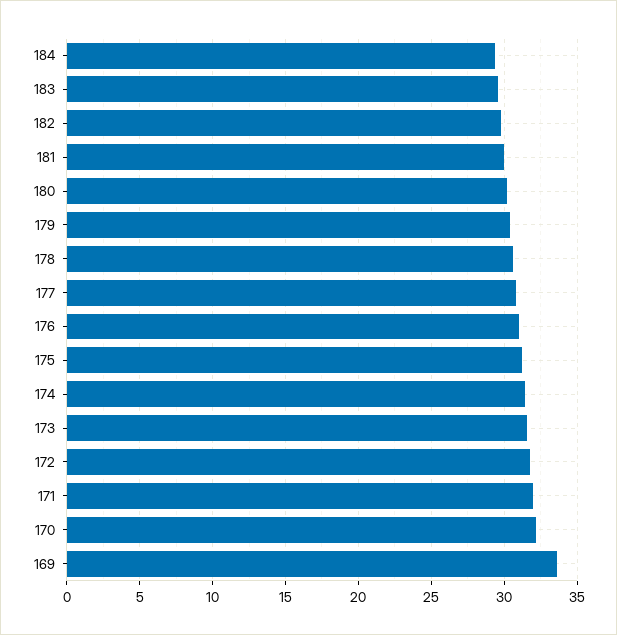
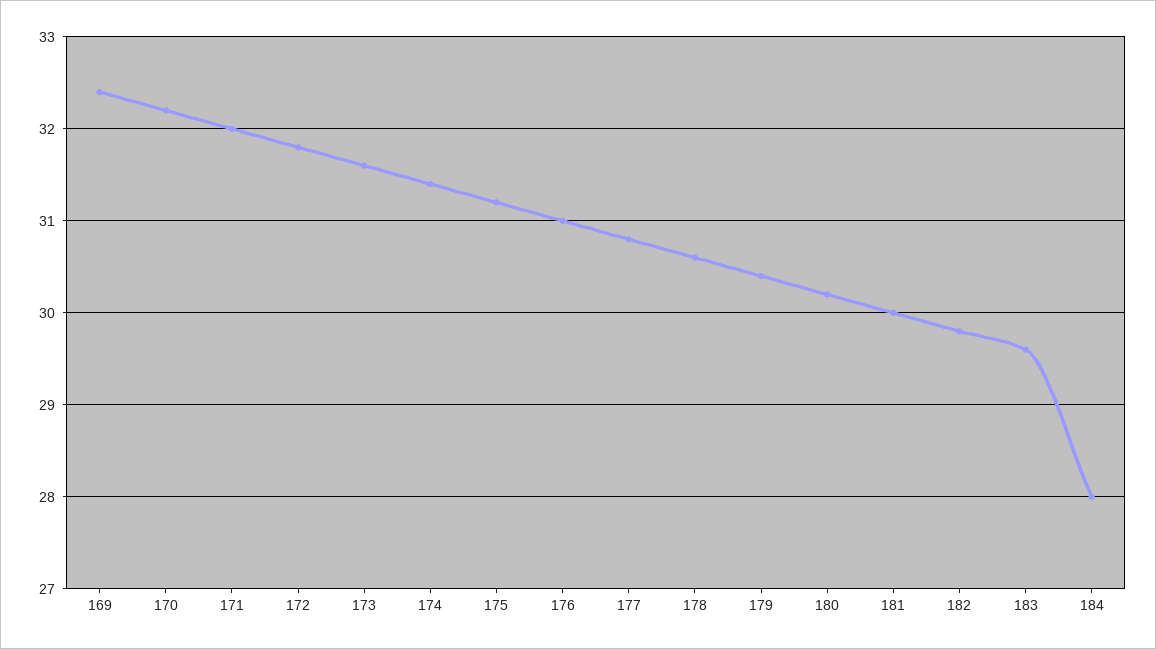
  {
-   "184": 29.5,
+   "184": 28,
    "183": 29.6,
    "182": 29.8,
    "181": 30,
    "180": 30.2,
    "179": 30.4,
    "178": 30.6,
    "177": 30.8,
    "176": 31,
    "175": 31.2,
    "174": 31.4,
    "173": 31.6,
    "172": 31.8,
    "171": 32,
    "170": 32.2,
-   "169": 33.5
+   "169": 32.4
  }

